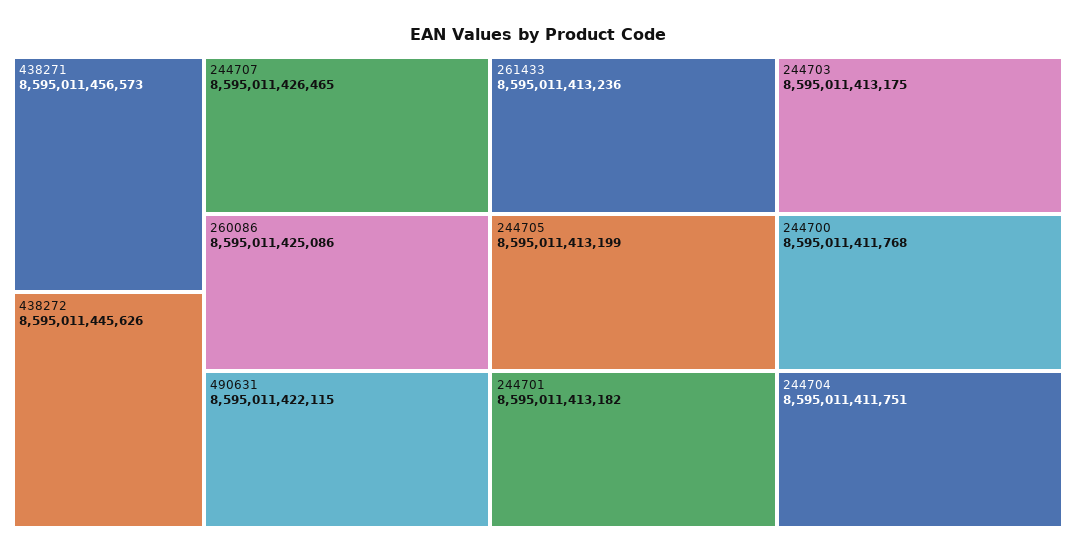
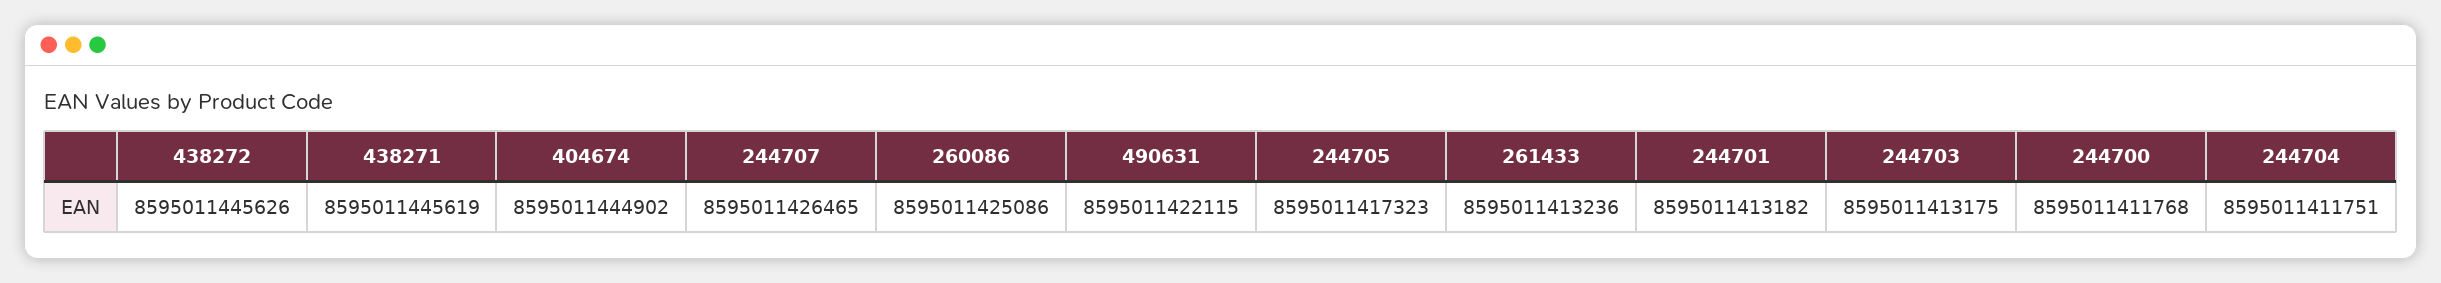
  {
-   "438271": 8595011456573,
+   "438271": 8595011445619,
    "438272": 8595011445626,
    "244707": 8595011426465,
    "260086": 8595011425086,
    "490631": 8595011422115,
    "261433": 8595011413236,
-   "244705": 8595011413199,
+   "244705": 8595011417323,
    "244701": 8595011413182,
    "244703": 8595011413175,
    "244700": 8595011411768,
-   "244704": 8595011411751
+   "244704": 8595011411751,
+   "404674": 8595011444902
  }

